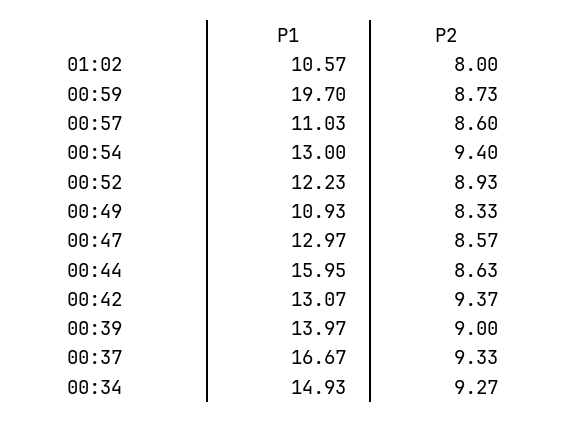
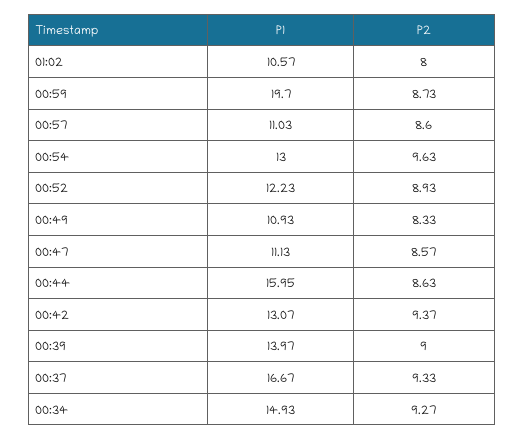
  {
    "P1": {
      "01:02": 10.57,
      "00:59": 19.7,
      "00:57": 11.03,
      "00:54": 13,
      "00:52": 12.23,
      "00:49": 10.93,
-     "00:47": 12.97,
+     "00:47": 11.13,
      "00:44": 15.95,
      "00:42": 13.07,
      "00:39": 13.97,
      "00:37": 16.67,
      "00:34": 14.93
    },
    "P2": {
      "01:02": 8,
      "00:59": 8.73,
      "00:57": 8.6,
-     "00:54": 9.4,
+     "00:54": 9.63,
      "00:52": 8.93,
      "00:49": 8.33,
      "00:47": 8.57,
      "00:44": 8.63,
      "00:42": 9.37,
      "00:39": 9,
      "00:37": 9.33,
      "00:34": 9.27
    }
  }

